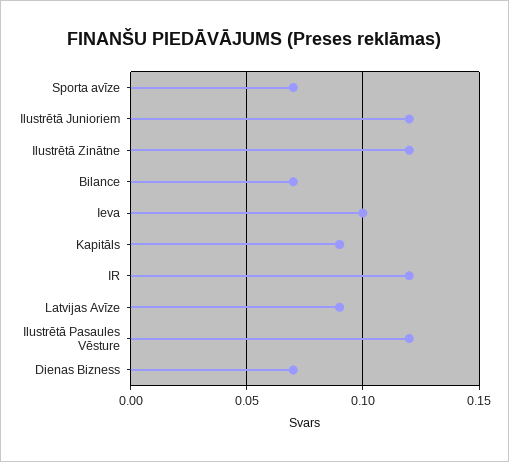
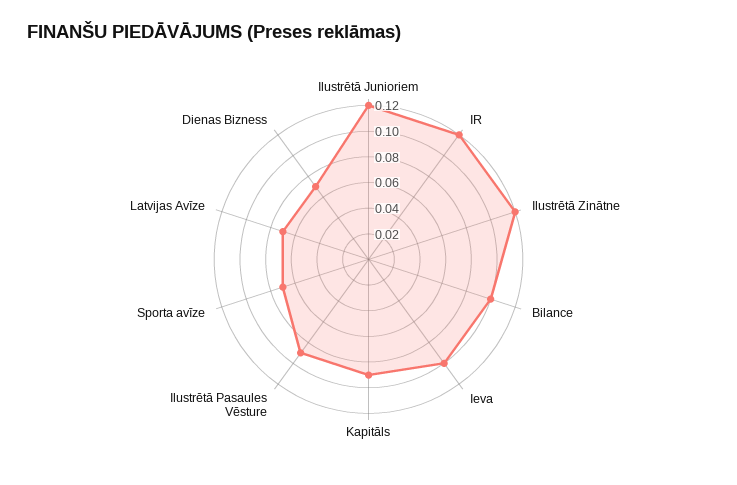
  {
    "Sporta avīze": 0.07,
    "Ilustrētā Junioriem": 0.12,
    "Ilustrētā Zinātne": 0.12,
-   "Bilance": 0.07,
+   "Bilance": 0.1,
    "Ieva": 0.1,
    "Kapitāls": 0.09,
    "IR": 0.12,
-   "Latvijas Avīze": 0.09,
+   "Latvijas Avīze": 0.07,
-   "Ilustrētā Pasaules Vēsture": 0.12,
+   "Ilustrētā Pasaules Vēsture": 0.09,
    "Dienas Bizness": 0.07
  }

